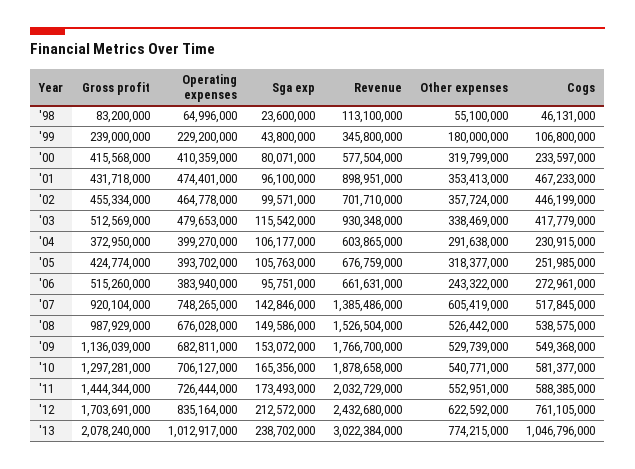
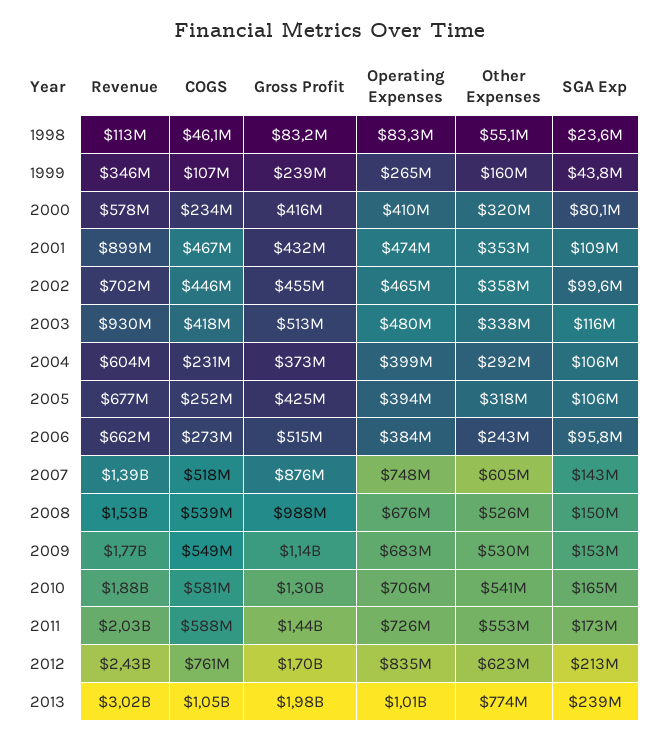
  {
    "Gross profit": {
      "'98": 83200000,
      "'99": 239000000,
      "'00": 415568000,
      "'01": 431718000,
      "'02": 455334000,
      "'03": 512569000,
      "'04": 372950000,
      "'05": 424774000,
      "'06": 515260000,
-     "'07": 920104000,
+     "'07": 876000000,
      "'08": 987929000,
      "'09": 1136039000,
      "'10": 1297281000,
      "'11": 1444344000,
      "'12": 1703691000,
-     "'13": 2078240000
+     "'13": 1980000000
    },
    "Operating expenses": {
-     "'98": 64996000,
+     "'98": 83300000,
-     "'99": 229200000,
+     "'99": 265000000,
      "'00": 410359000,
      "'01": 474401000,
      "'02": 464778000,
      "'03": 479653000,
      "'04": 399270000,
      "'05": 393702000,
      "'06": 383940000,
      "'07": 748265000,
      "'08": 676028000,
      "'09": 682811000,
      "'10": 706127000,
      "'11": 726444000,
      "'12": 835164000,
      "'13": 1012917000
    },
    "Sga exp": {
      "'98": 23600000,
      "'99": 43800000,
      "'00": 80071000,
-     "'01": 96100000,
+     "'01": 109000000,
      "'02": 99571000,
      "'03": 115542000,
      "'04": 106177000,
      "'05": 105763000,
      "'06": 95751000,
      "'07": 142846000,
      "'08": 149586000,
      "'09": 153072000,
      "'10": 165356000,
      "'11": 173493000,
      "'12": 212572000,
      "'13": 238702000
    },
    "Revenue": {
      "'98": 113100000,
      "'99": 345800000,
      "'00": 577504000,
      "'01": 898951000,
      "'02": 701710000,
      "'03": 930348000,
      "'04": 603865000,
      "'05": 676759000,
      "'06": 661631000,
      "'07": 1385486000,
      "'08": 1526504000,
      "'09": 1766700000,
      "'10": 1878658000,
      "'11": 2032729000,
      "'12": 2432680000,
      "'13": 3022384000
    },
    "Other expenses": {
      "'98": 55100000,
-     "'99": 180000000,
+     "'99": 160000000,
      "'00": 319799000,
      "'01": 353413000,
      "'02": 357724000,
      "'03": 338469000,
      "'04": 291638000,
      "'05": 318377000,
      "'06": 243322000,
      "'07": 605419000,
      "'08": 526442000,
      "'09": 529739000,
      "'10": 540771000,
      "'11": 552951000,
      "'12": 622592000,
      "'13": 774215000
    },
    "Cogs": {
      "'98": 46131000,
      "'99": 106800000,
      "'00": 233597000,
      "'01": 467233000,
      "'02": 446199000,
      "'03": 417779000,
      "'04": 230915000,
      "'05": 251985000,
      "'06": 272961000,
      "'07": 517845000,
      "'08": 538575000,
      "'09": 549368000,
      "'10": 581377000,
      "'11": 588385000,
      "'12": 761105000,
      "'13": 1046796000
    }
  }

